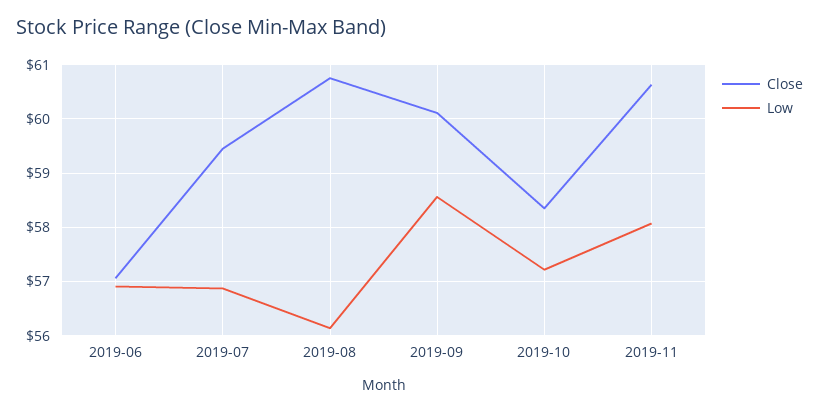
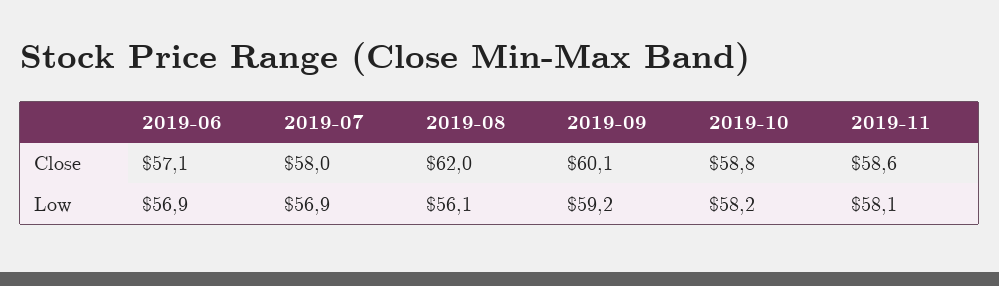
  {
    "Close": {
      "2019-06": 57.1,
-     "2019-07": 59.4,
+     "2019-07": 58,
-     "2019-08": 60.8,
+     "2019-08": 62,
      "2019-09": 60.1,
-     "2019-10": 58.4,
+     "2019-10": 58.8,
-     "2019-11": 60.6
+     "2019-11": 58.6
    },
    "Low": {
      "2019-06": 56.9,
      "2019-07": 56.9,
      "2019-08": 56.1,
-     "2019-09": 58.6,
+     "2019-09": 59.2,
-     "2019-10": 57.2,
+     "2019-10": 58.2,
      "2019-11": 58.1
    }
  }

